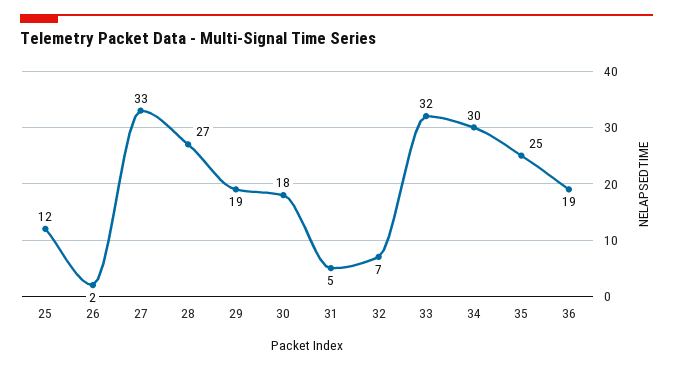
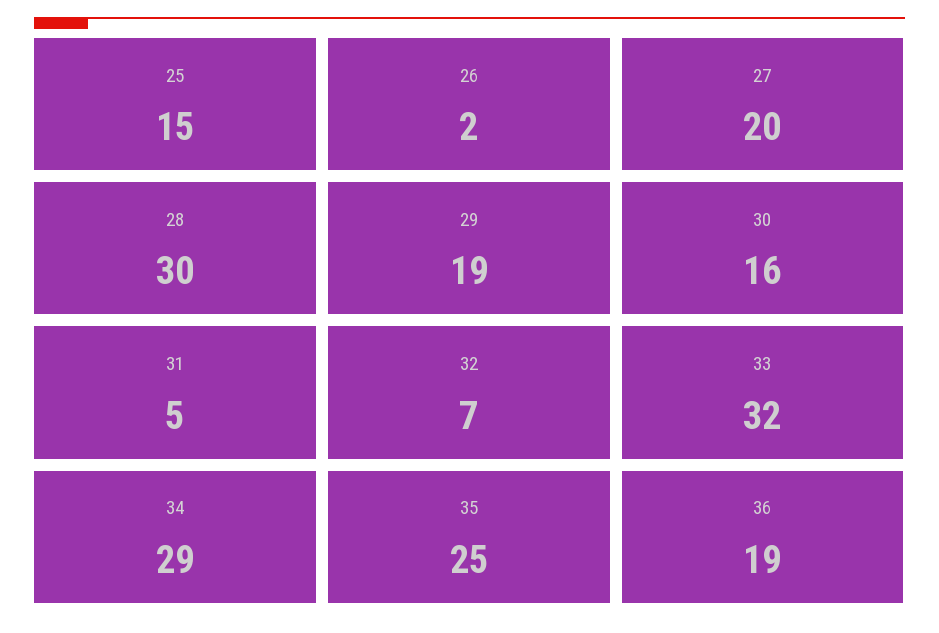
  {
-   "25": 12,
+   "25": 15,
    "26": 2,
-   "27": 33,
+   "27": 20,
-   "28": 27,
+   "28": 30,
    "29": 19,
-   "30": 18,
+   "30": 16,
    "31": 5,
    "32": 7,
    "33": 32,
-   "34": 30,
+   "34": 29,
    "35": 25,
    "36": 19
  }

